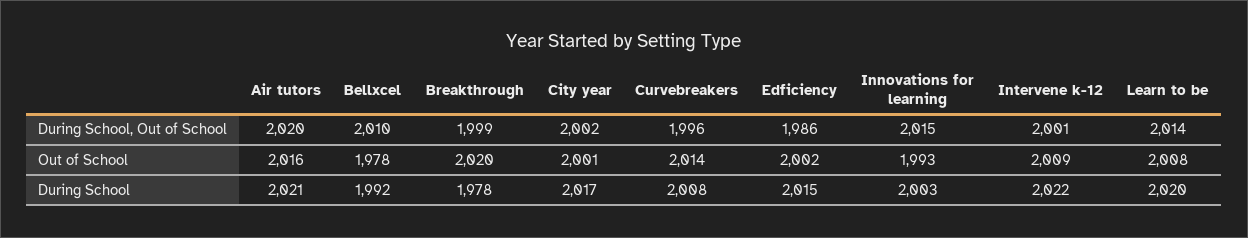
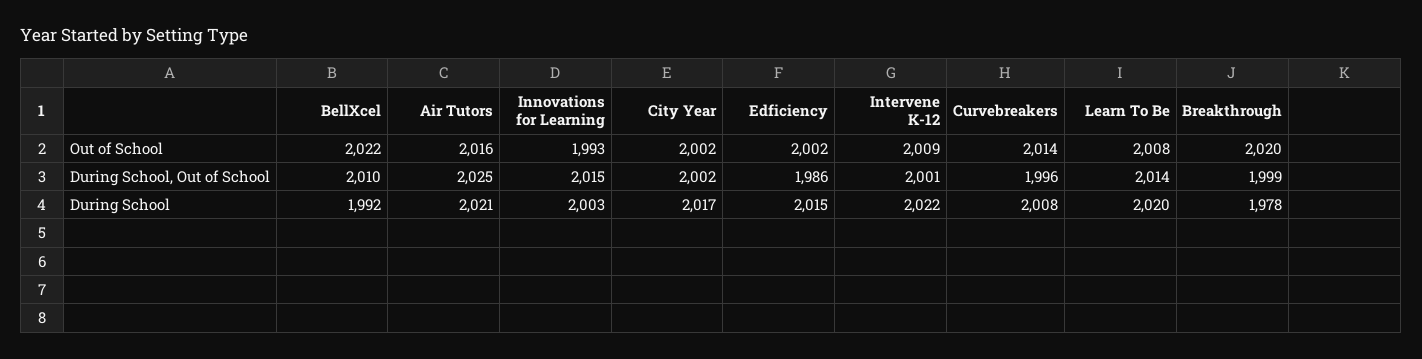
  {
    "Air tutors": {
-     "During School, Out of School": 2020,
+     "During School, Out of School": 2025,
      "Out of School": 2016,
      "During School": 2021
    },
    "Bellxcel": {
      "During School, Out of School": 2010,
-     "Out of School": 1978,
+     "Out of School": 2022,
      "During School": 1992
    },
    "Breakthrough": {
      "During School, Out of School": 1999,
      "Out of School": 2020,
      "During School": 1978
    },
    "City year": {
      "During School, Out of School": 2002,
-     "Out of School": 2001,
+     "Out of School": 2002,
      "During School": 2017
    },
    "Curvebreakers": {
      "During School, Out of School": 1996,
      "Out of School": 2014,
      "During School": 2008
    },
    "Edficiency": {
      "During School, Out of School": 1986,
      "Out of School": 2002,
      "During School": 2015
    },
    "Innovations for learning": {
      "During School, Out of School": 2015,
      "Out of School": 1993,
      "During School": 2003
    },
    "Intervene k-12": {
      "During School, Out of School": 2001,
      "Out of School": 2009,
      "During School": 2022
    },
    "Learn to be": {
      "During School, Out of School": 2014,
      "Out of School": 2008,
      "During School": 2020
    }
  }

